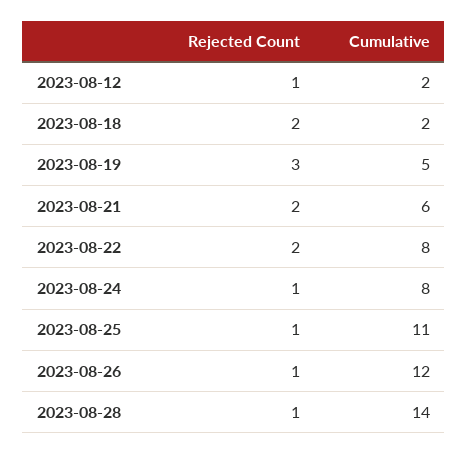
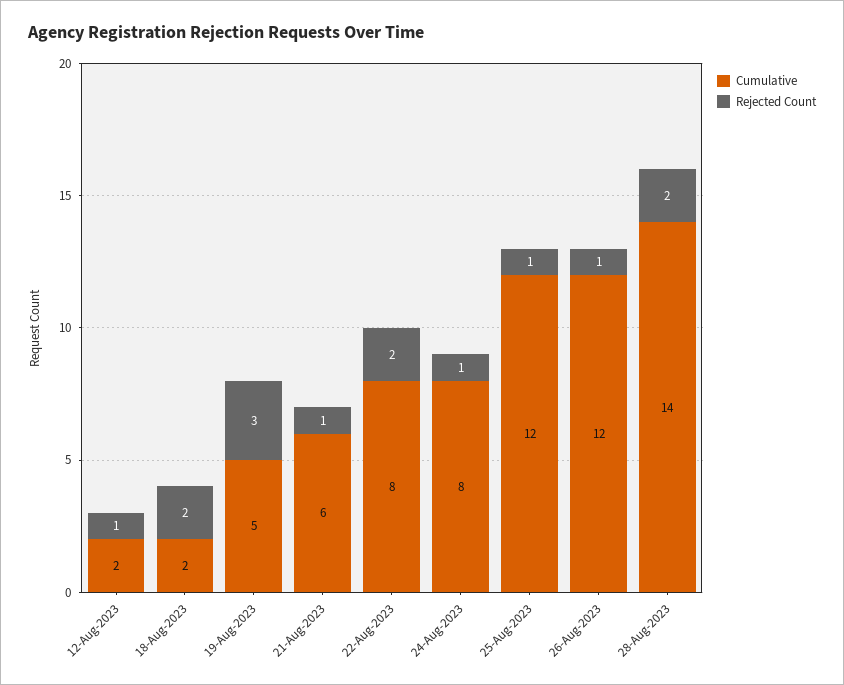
  {
    "Rejected Count": {
      "2023-08-12": 1,
      "2023-08-18": 2,
      "2023-08-19": 3,
-     "2023-08-21": 2,
+     "2023-08-21": 1,
      "2023-08-22": 2,
      "2023-08-24": 1,
      "2023-08-25": 1,
      "2023-08-26": 1,
-     "2023-08-28": 1
+     "2023-08-28": 2
    },
    "Cumulative": {
      "2023-08-12": 2,
      "2023-08-18": 2,
      "2023-08-19": 5,
      "2023-08-21": 6,
      "2023-08-22": 8,
      "2023-08-24": 8,
-     "2023-08-25": 11,
+     "2023-08-25": 12,
      "2023-08-26": 12,
      "2023-08-28": 14
    }
  }

